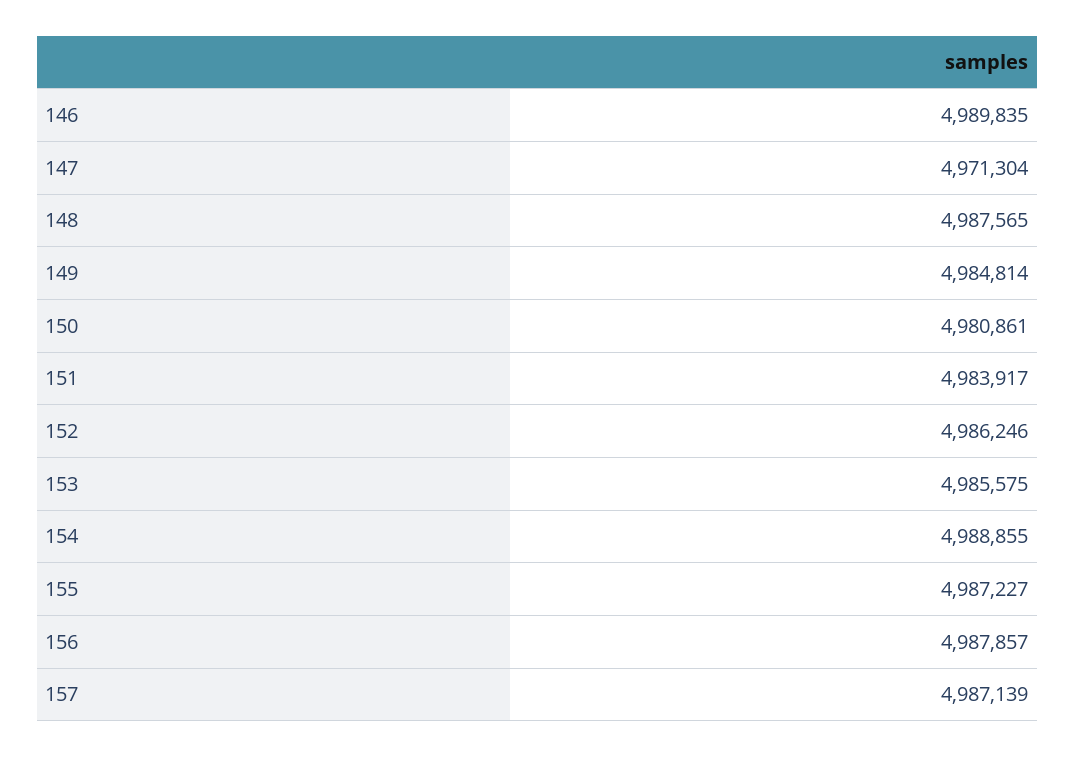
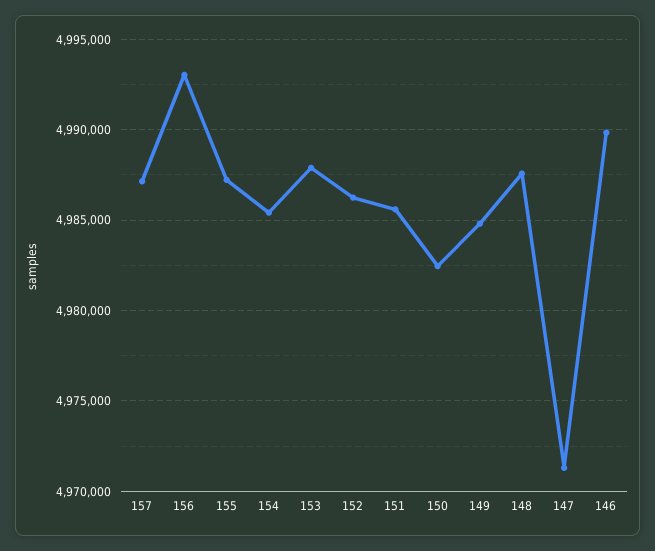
  {
    "146": 4989835,
    "147": 4971304,
    "148": 4987565,
    "149": 4984814,
-   "150": 4980861,
+   "150": 4982500,
-   "151": 4983917,
+   "151": 4985500,
    "152": 4986246,
-   "153": 4985575,
+   "153": 4988000,
-   "154": 4988855,
+   "154": 4985500,
    "155": 4987227,
-   "156": 4987857,
+   "156": 4993000,
    "157": 4987139
  }

